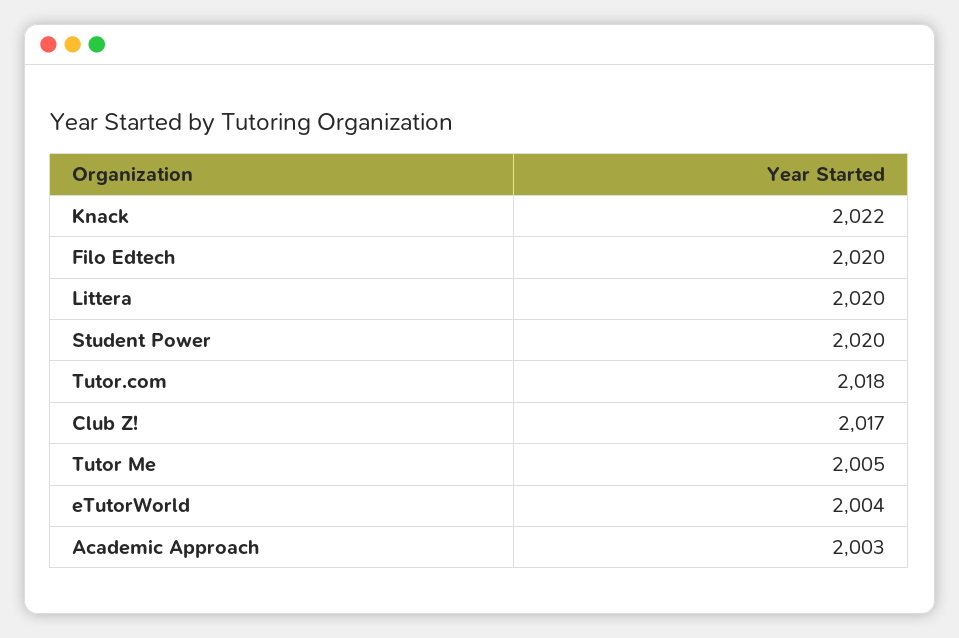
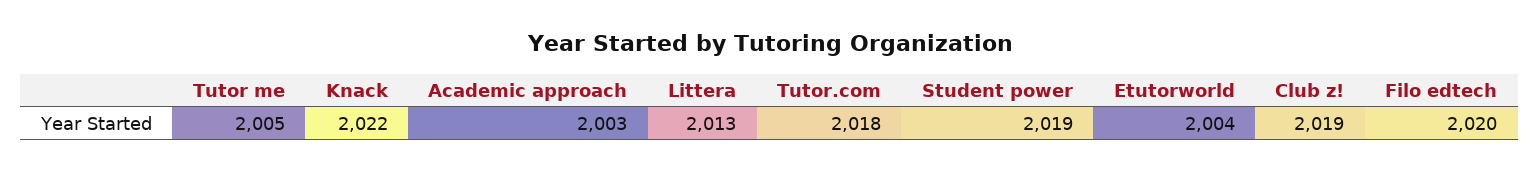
  {
    "Knack": 2022,
    "Filo Edtech": 2020,
-   "Littera": 2020,
+   "Littera": 2013,
-   "Student Power": 2020,
+   "Student Power": 2019,
    "Tutor.com": 2018,
-   "Club Z!": 2017,
+   "Club Z!": 2019,
    "Tutor Me": 2005,
    "eTutorWorld": 2004,
    "Academic Approach": 2003
  }

